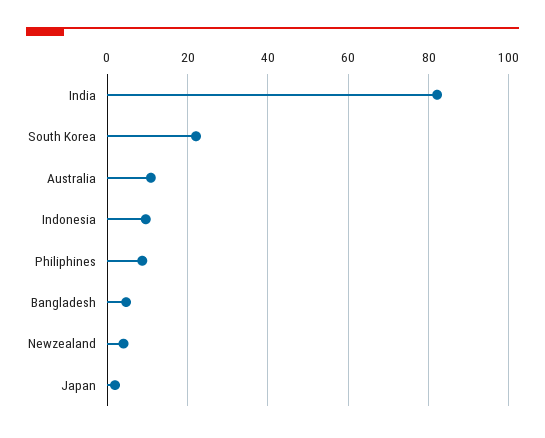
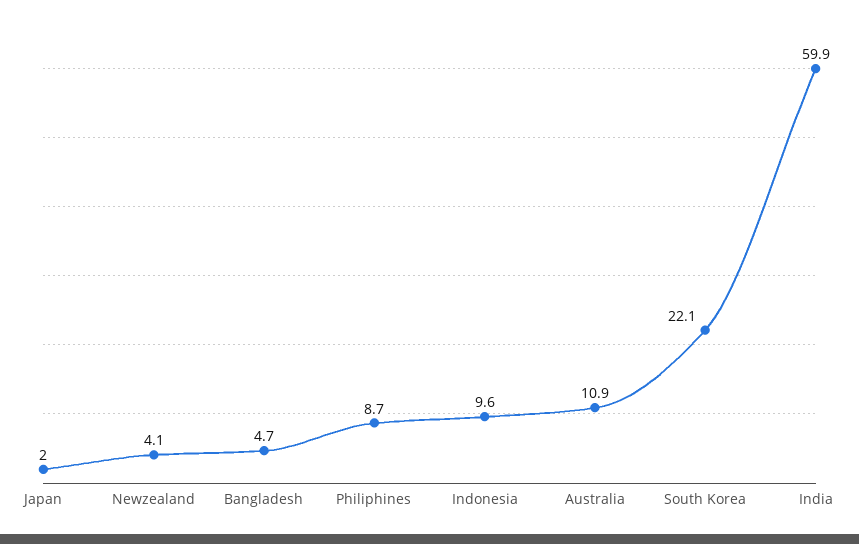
  {
-   "India": 82,
+   "India": 59.9,
    "South Korea": 22.1,
    "Australia": 10.9,
    "Indonesia": 9.6,
    "Philiphines": 8.7,
    "Bangladesh": 4.7,
    "Newzealand": 4.1,
    "Japan": 2
  }

